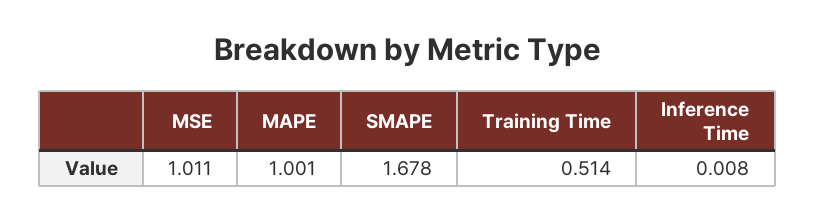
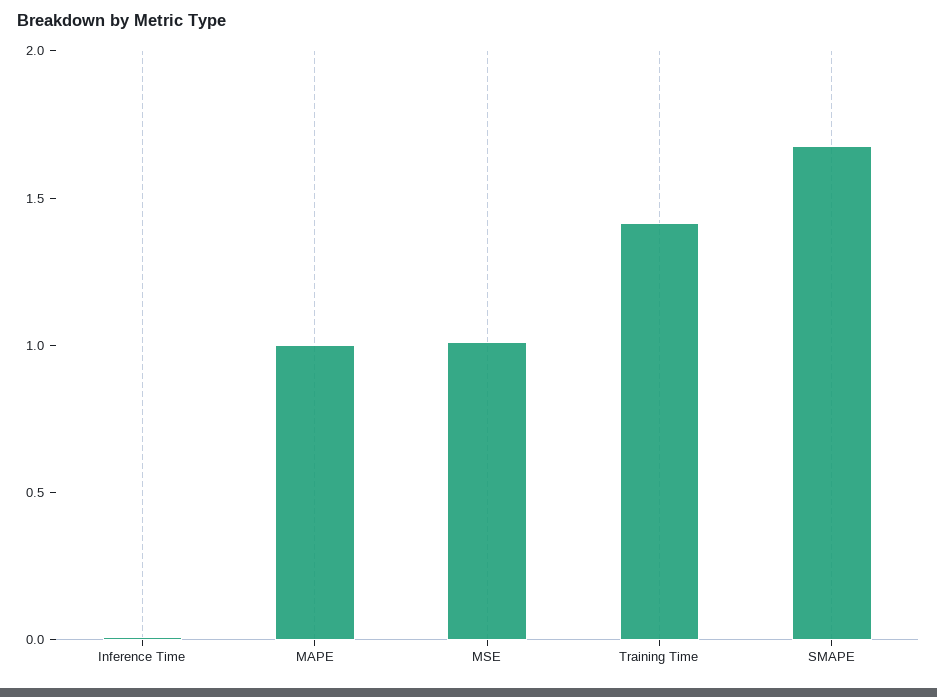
  {
    "MSE": 1.011,
    "MAPE": 1.001,
    "SMAPE": 1.678,
-   "Training Time": 0.514,
+   "Training Time": 1.4,
    "Inference Time": 0.008
  }

